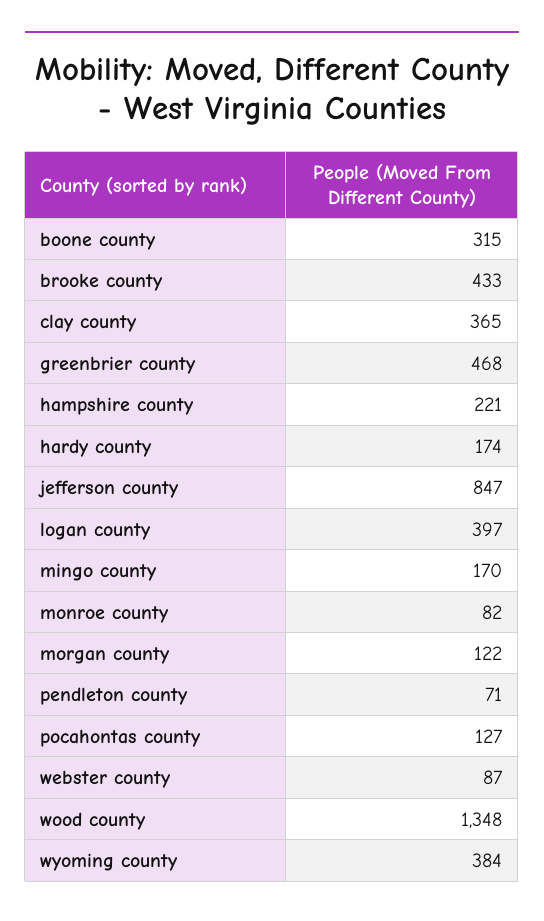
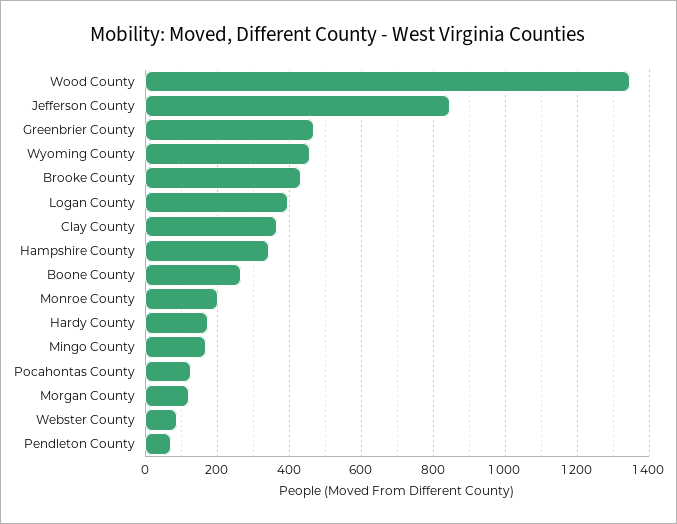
  {
-   "boone county": 315,
+   "boone county": 260,
    "brooke county": 433,
    "clay county": 365,
    "greenbrier county": 468,
-   "hampshire county": 221,
+   "hampshire county": 340,
    "hardy county": 174,
    "jefferson county": 847,
    "logan county": 397,
    "mingo county": 170,
-   "monroe county": 82,
+   "monroe county": 200,
    "morgan county": 122,
    "pendleton county": 71,
    "pocahontas county": 127,
    "webster county": 87,
    "wood county": 1348,
-   "wyoming county": 384
+   "wyoming county": 460
  }

